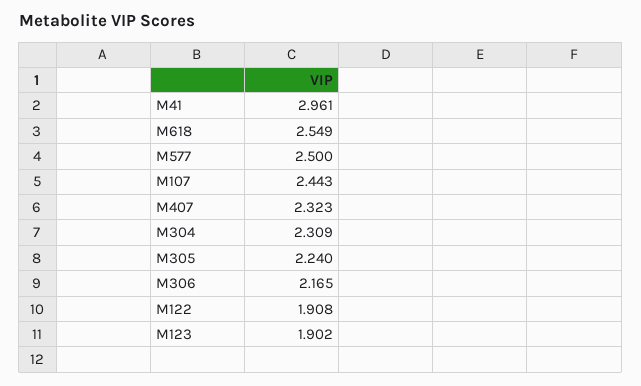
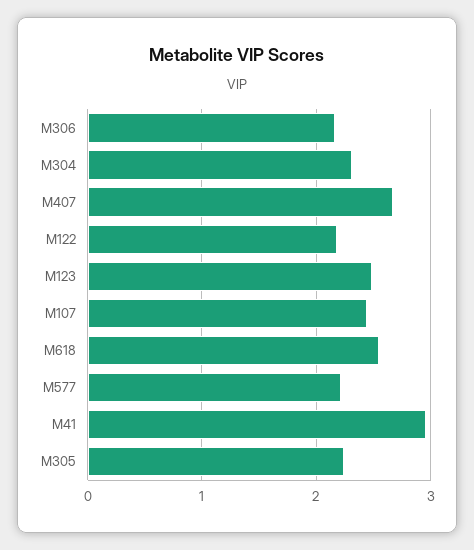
  {
    "M41": 2.961,
    "M618": 2.549,
-   "M577": 2.5,
+   "M577": 2.2,
    "M107": 2.443,
-   "M407": 2.323,
+   "M407": 2.7,
    "M304": 2.309,
    "M305": 2.24,
    "M306": 2.165,
-   "M122": 1.908,
+   "M122": 2.2,
-   "M123": 1.902
+   "M123": 2.5
  }

